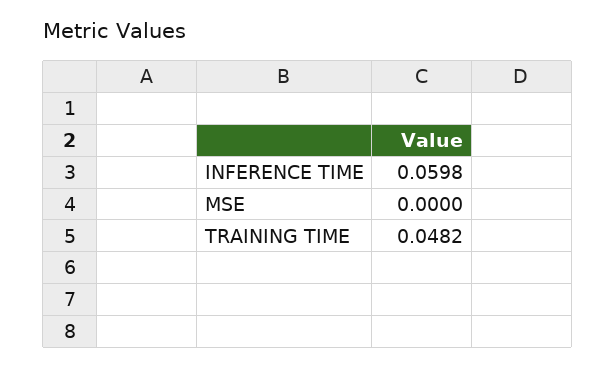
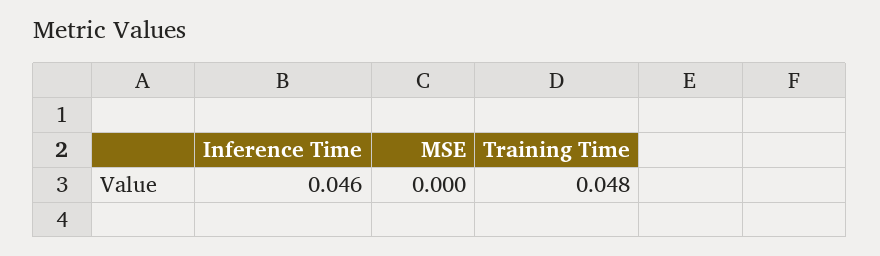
  {
-   "INFERENCE TIME": 0.0598,
+   "INFERENCE TIME": 0.046,
    "MSE": 0,
    "TRAINING TIME": 0.0482
  }

